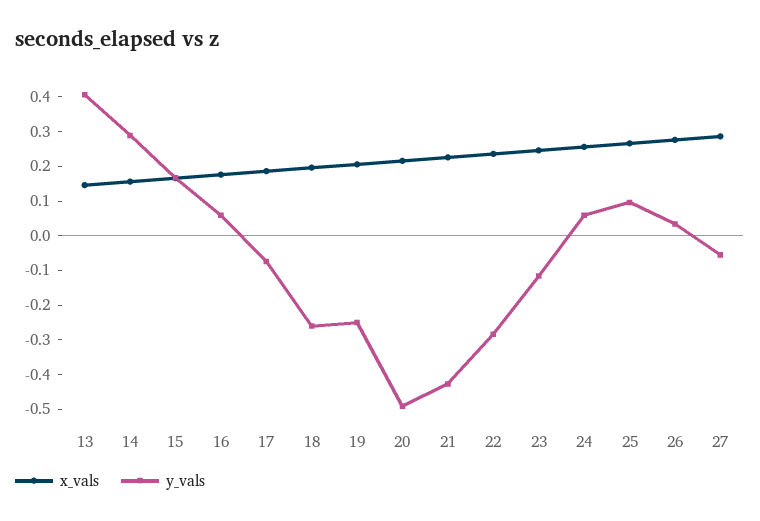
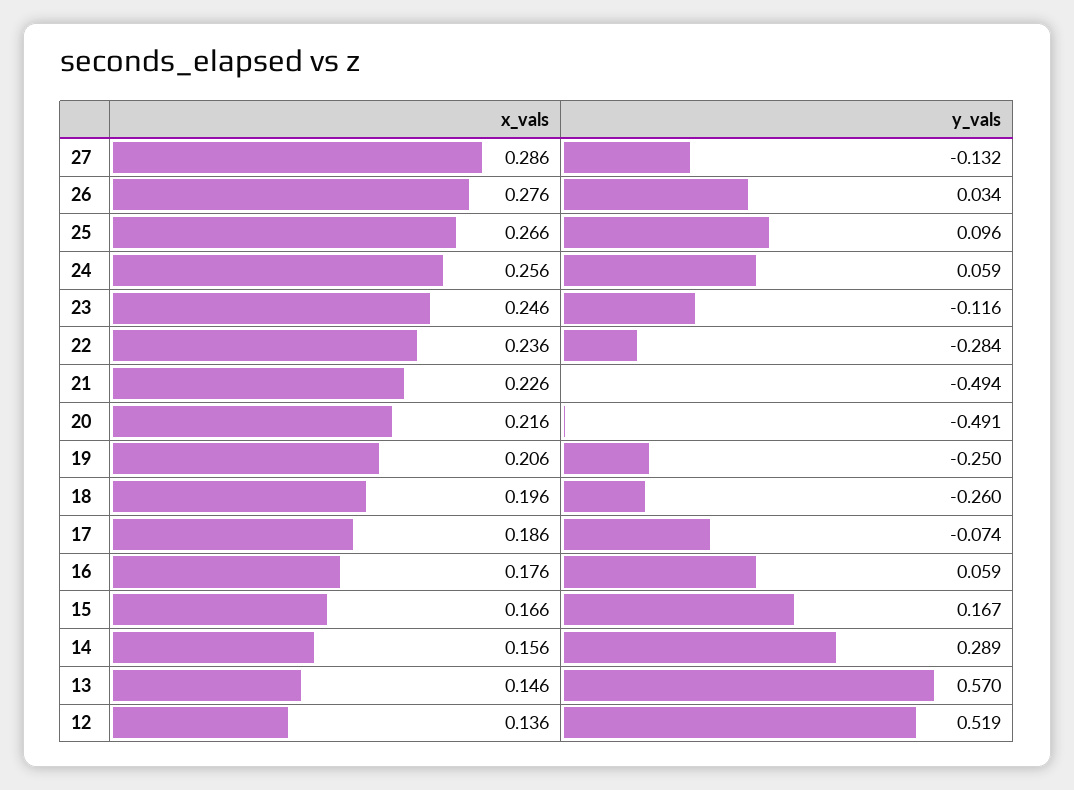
  {
    "x_vals": {
      "13": 0.146,
      "14": 0.156,
      "15": 0.166,
      "16": 0.176,
      "17": 0.186,
      "18": 0.196,
      "19": 0.206,
      "20": 0.216,
      "21": 0.226,
      "22": 0.236,
      "23": 0.246,
      "24": 0.256,
      "25": 0.266,
      "26": 0.276,
-     "27": 0.286
+     "27": 0.286,
+     "12": 0.136
    },
    "y_vals": {
-     "13": 0.4,
+     "13": 0.57,
      "14": 0.289,
      "15": 0.167,
      "16": 0.059,
      "17": -0.074,
      "18": -0.26,
      "19": -0.25,
      "20": -0.491,
-     "21": -0.425,
+     "21": -0.494,
      "22": -0.284,
      "23": -0.116,
      "24": 0.059,
      "25": 0.096,
      "26": 0.034,
-     "27": -0.05
+     "27": -0.132,
+     "12": 0.519
    }
  }

